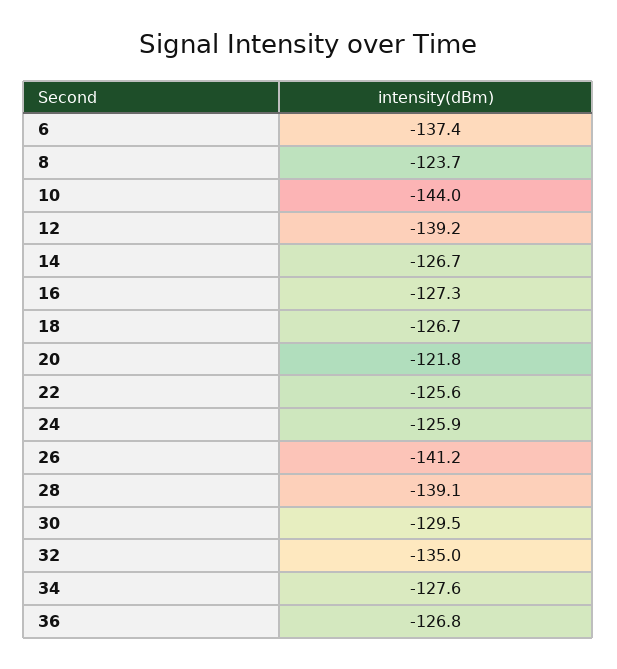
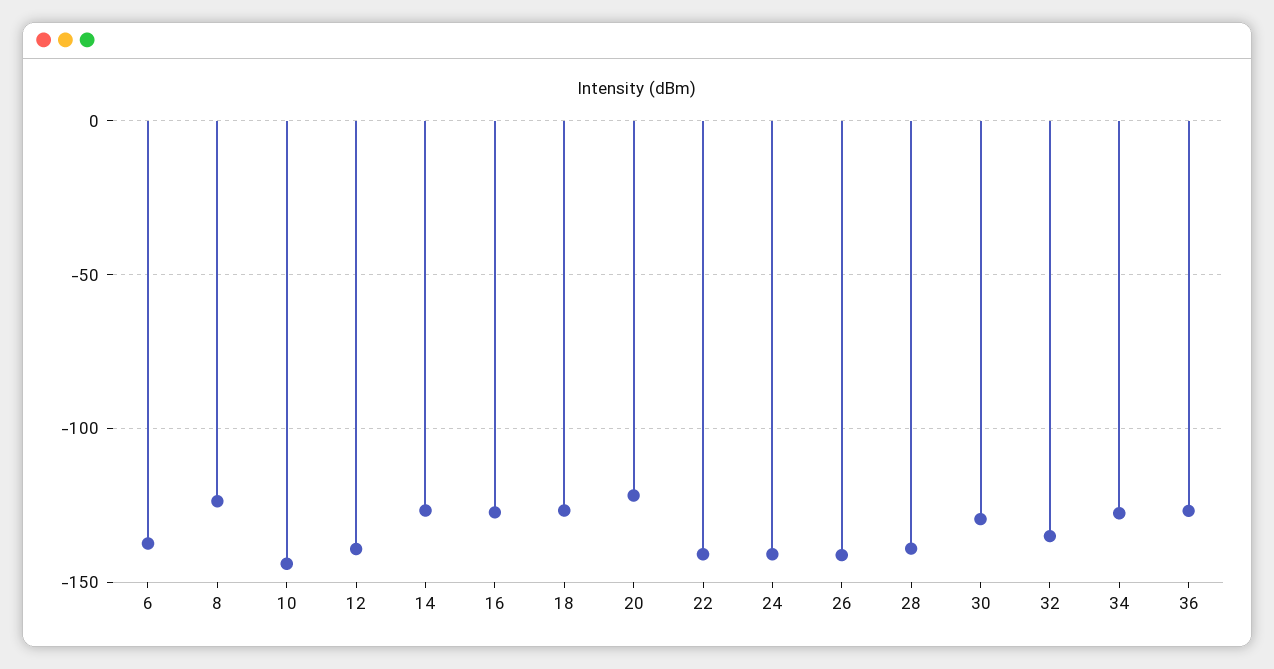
  {
    "6": -137.4,
    "8": -123.7,
    "10": -144,
    "12": -139.2,
    "14": -126.7,
    "16": -127.3,
    "18": -126.7,
    "20": -121.8,
-   "22": -125.6,
+   "22": -140,
-   "24": -125.9,
+   "24": -140,
    "26": -141.2,
    "28": -139.1,
    "30": -129.5,
    "32": -135,
    "34": -127.6,
    "36": -126.8
  }

